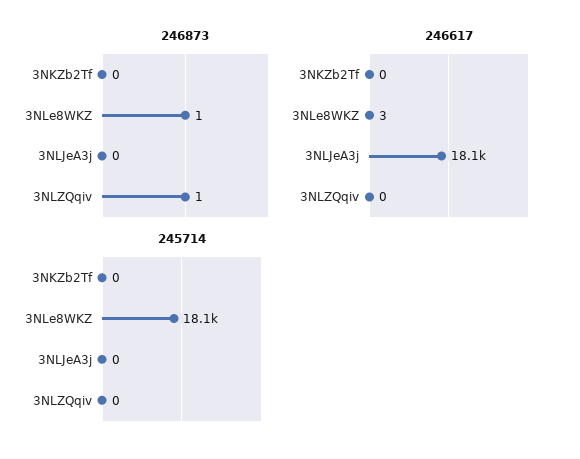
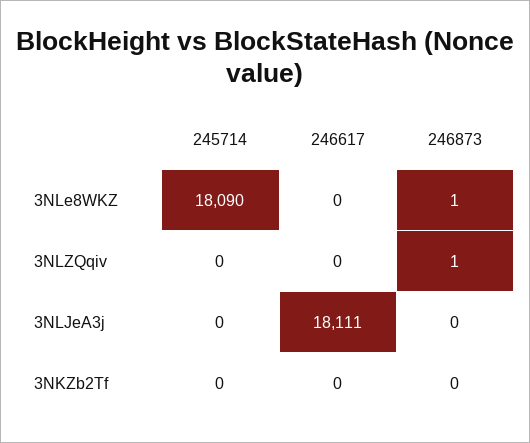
  {
    "246873": {
      "3NKZb2Tf": 0,
      "3NLe8WKZ": 1,
      "3NLJeA3j": 0,
      "3NLZQqiv": 1
    },
    "246617": {
      "3NKZb2Tf": 0,
-     "3NLe8WKZ": 3,
+     "3NLe8WKZ": 0,
      "3NLJeA3j": 18111,
      "3NLZQqiv": 0
    },
    "245714": {
      "3NKZb2Tf": 0,
      "3NLe8WKZ": 18090,
      "3NLJeA3j": 0,
      "3NLZQqiv": 0
    }
  }

